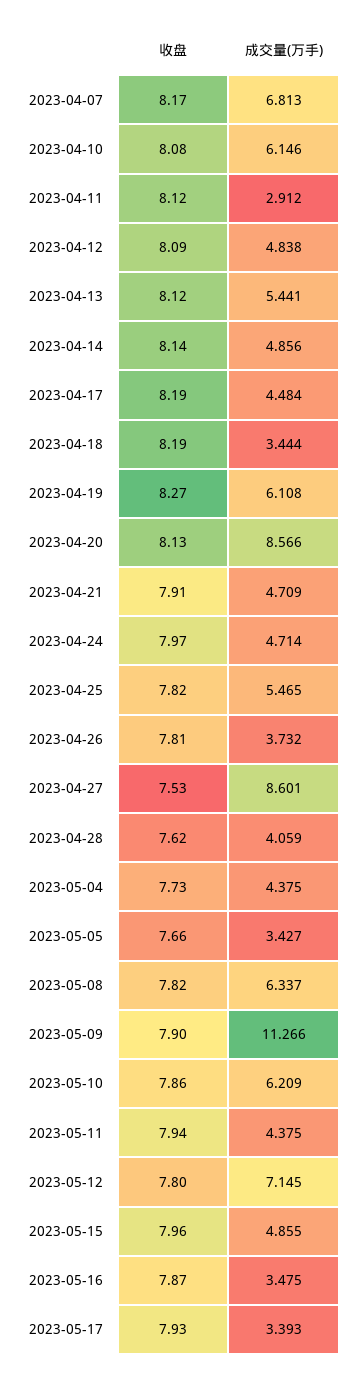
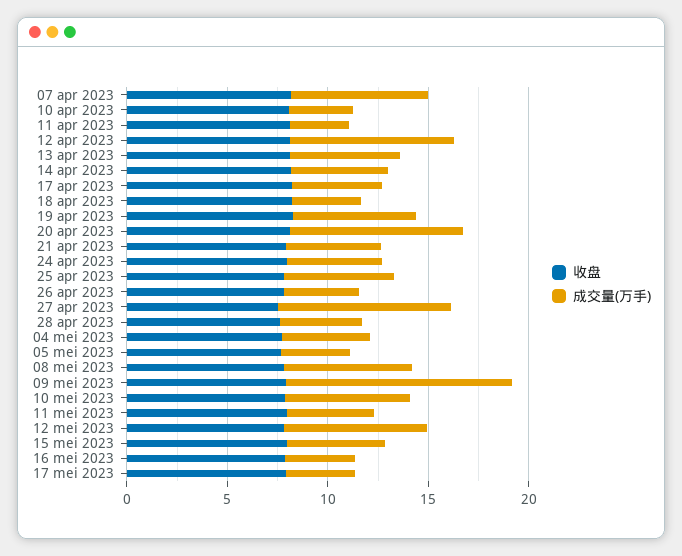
  {
    "收盘": {
      "2023-04-07": 8.17,
      "2023-04-10": 8.08,
      "2023-04-11": 8.12,
      "2023-04-12": 8.09,
      "2023-04-13": 8.12,
      "2023-04-14": 8.14,
      "2023-04-17": 8.19,
      "2023-04-18": 8.19,
      "2023-04-19": 8.27,
      "2023-04-20": 8.13,
      "2023-04-21": 7.91,
      "2023-04-24": 7.97,
      "2023-04-25": 7.82,
      "2023-04-26": 7.81,
      "2023-04-27": 7.53,
      "2023-04-28": 7.62,
      "2023-05-04": 7.73,
      "2023-05-05": 7.66,
      "2023-05-08": 7.82,
      "2023-05-09": 7.9,
      "2023-05-10": 7.86,
      "2023-05-11": 7.94,
      "2023-05-12": 7.8,
      "2023-05-15": 7.96,
      "2023-05-16": 7.87,
      "2023-05-17": 7.93
    },
    "成交量(万手)": {
      "2023-04-07": 6.813,
-     "2023-04-10": 6.146,
+     "2023-04-10": 3,
      "2023-04-11": 2.912,
-     "2023-04-12": 4.838,
+     "2023-04-12": 8,
      "2023-04-13": 5.441,
      "2023-04-14": 4.856,
      "2023-04-17": 4.484,
      "2023-04-18": 3.444,
      "2023-04-19": 6.108,
      "2023-04-20": 8.566,
      "2023-04-21": 4.709,
      "2023-04-24": 4.714,
      "2023-04-25": 5.465,
      "2023-04-26": 3.732,
      "2023-04-27": 8.601,
      "2023-04-28": 4.059,
      "2023-05-04": 4.375,
      "2023-05-05": 3.427,
      "2023-05-08": 6.337,
      "2023-05-09": 11.266,
      "2023-05-10": 6.209,
      "2023-05-11": 4.375,
      "2023-05-12": 7.145,
      "2023-05-15": 4.855,
      "2023-05-16": 3.475,
      "2023-05-17": 3.393
    }
  }

